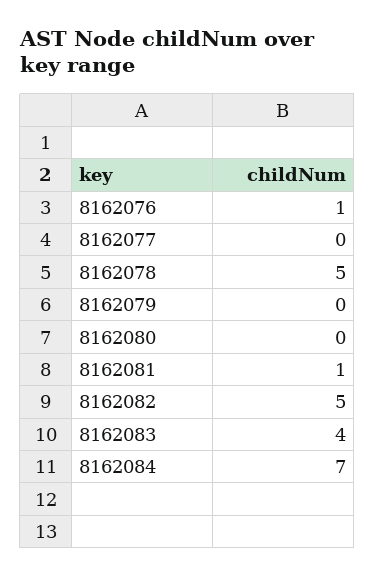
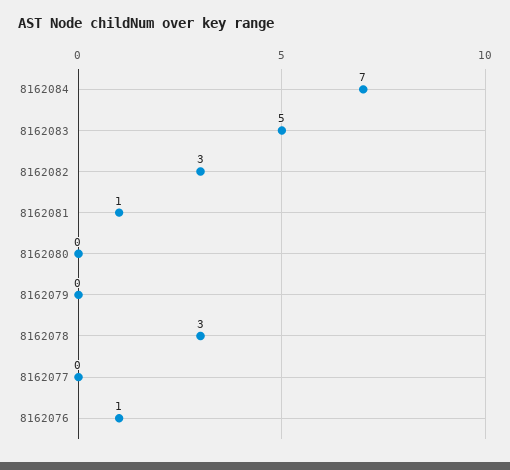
  {
    "8162076": 1,
    "8162077": 0,
-   "8162078": 5,
+   "8162078": 3,
    "8162079": 0,
    "8162080": 0,
    "8162081": 1,
-   "8162082": 5,
+   "8162082": 3,
-   "8162083": 4,
+   "8162083": 5,
    "8162084": 7
  }

